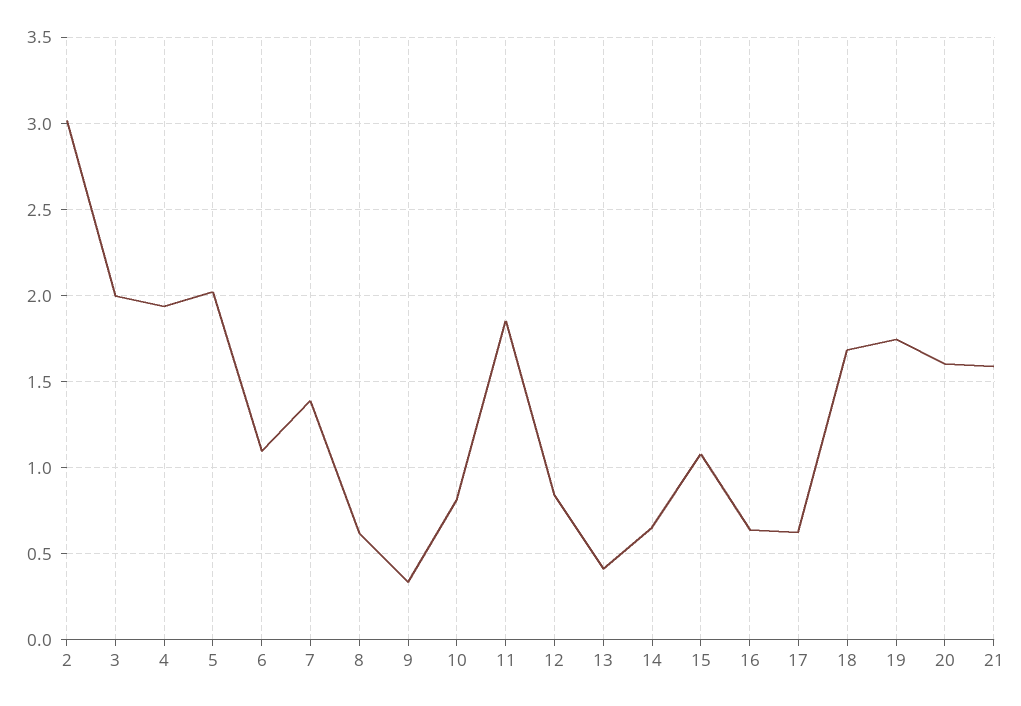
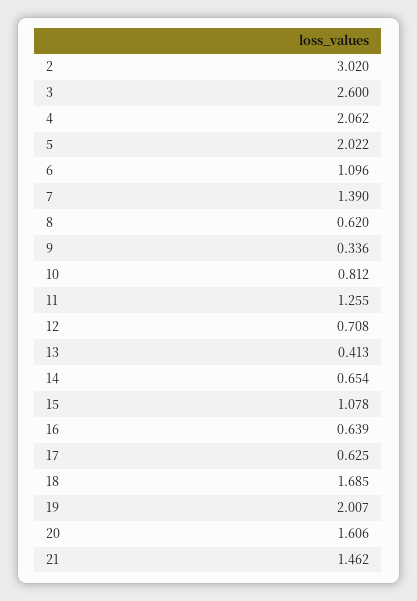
  {
    "2": 3.02,
-   "3": 2,
+   "3": 2.6,
-   "4": 1.95,
+   "4": 2.062,
    "5": 2.022,
    "6": 1.096,
    "7": 1.39,
    "8": 0.62,
    "9": 0.336,
    "10": 0.812,
-   "11": 1.85,
+   "11": 1.255,
-   "12": 0.85,
+   "12": 0.708,
    "13": 0.413,
    "14": 0.654,
    "15": 1.078,
    "16": 0.639,
    "17": 0.625,
    "18": 1.685,
-   "19": 1.75,
+   "19": 2.007,
    "20": 1.606,
-   "21": 1.6
+   "21": 1.462
  }

